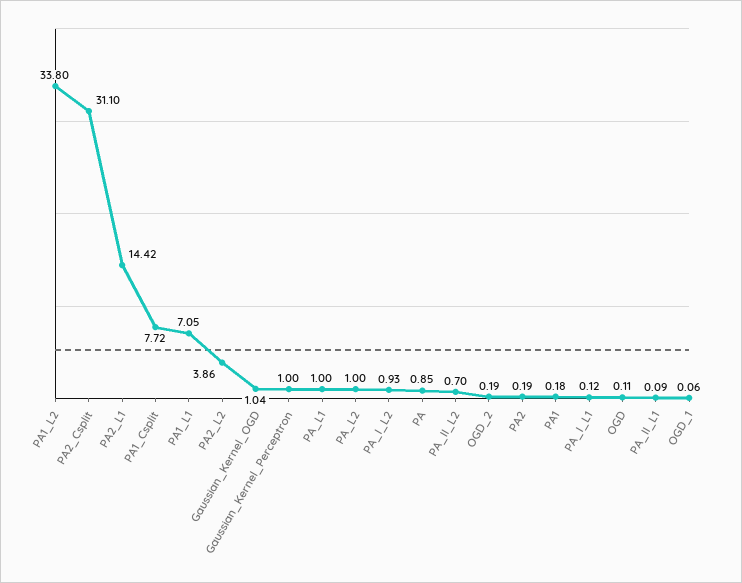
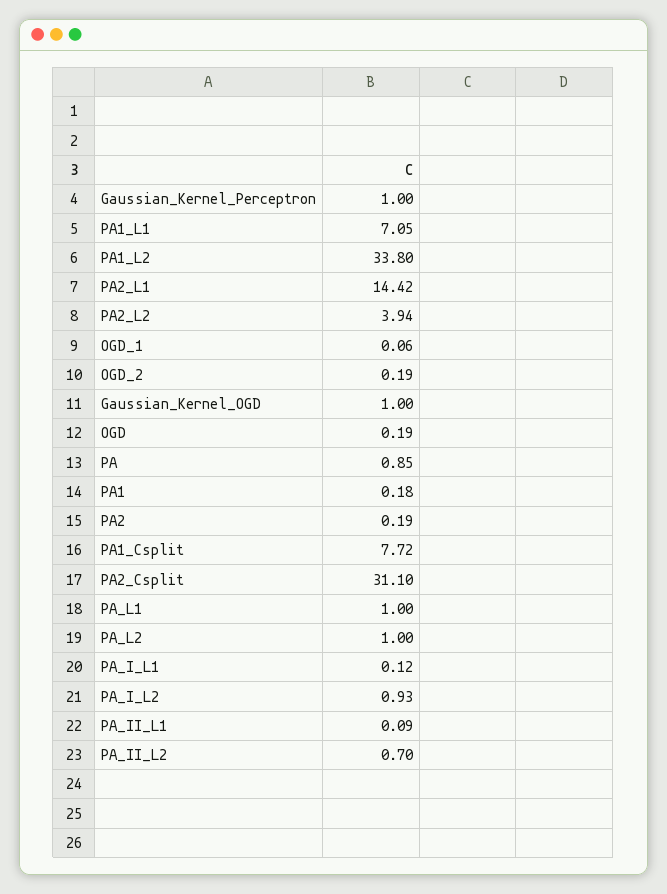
  {
    "PA1_L2": 33.8,
    "PA2_Csplit": 31.1,
    "PA2_L1": 14.42,
    "PA1_Csplit": 7.72,
    "PA1_L1": 7.05,
-   "PA2_L2": 3.86,
+   "PA2_L2": 3.94,
-   "Gaussian_Kernel_OGD": 1.04,
+   "Gaussian_Kernel_OGD": 1,
    "Gaussian_Kernel_Perceptron": 1,
    "PA_L1": 1,
    "PA_L2": 1,
    "PA_I_L2": 0.93,
    "PA": 0.85,
    "PA_II_L2": 0.7,
    "OGD_2": 0.19,
    "PA2": 0.19,
    "PA1": 0.18,
    "PA_I_L1": 0.12,
-   "OGD": 0.11,
+   "OGD": 0.19,
    "PA_II_L1": 0.09,
    "OGD_1": 0.06
  }

